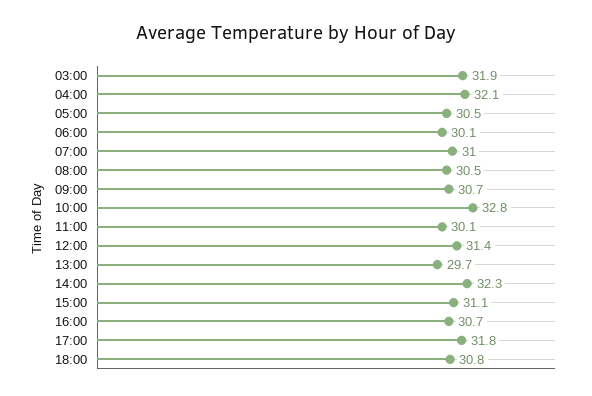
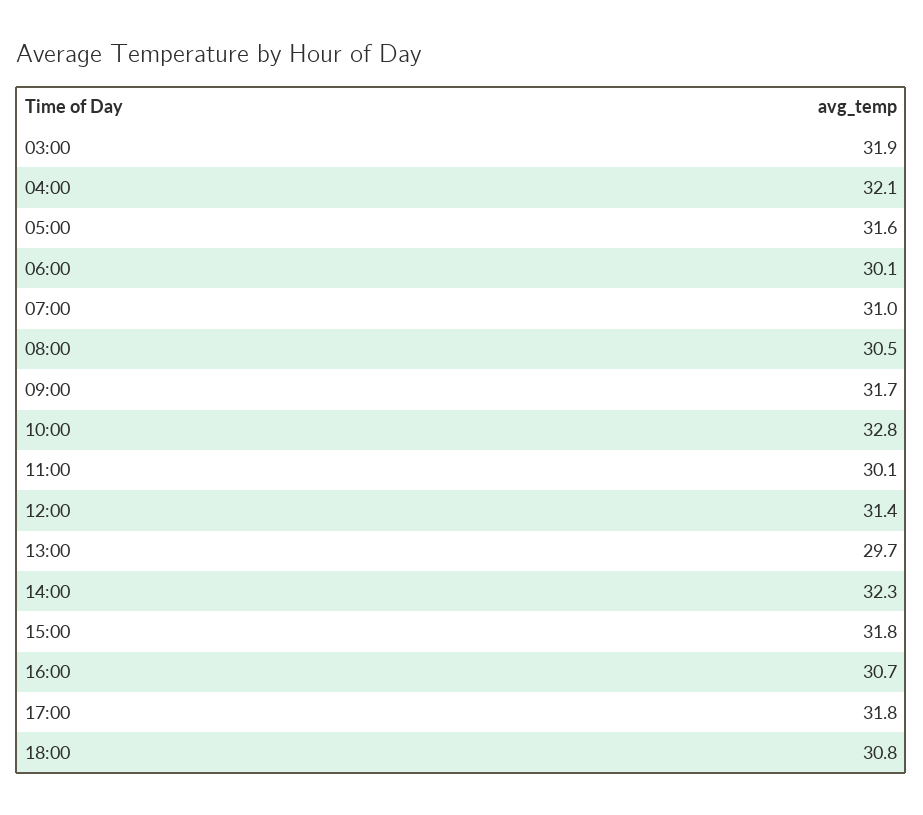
  {
    "03:00": 31.9,
    "04:00": 32.1,
-   "05:00": 30.5,
+   "05:00": 31.6,
    "06:00": 30.1,
    "07:00": 31,
    "08:00": 30.5,
-   "09:00": 30.7,
+   "09:00": 31.7,
    "10:00": 32.8,
    "11:00": 30.1,
    "12:00": 31.4,
    "13:00": 29.7,
    "14:00": 32.3,
-   "15:00": 31.1,
+   "15:00": 31.8,
    "16:00": 30.7,
    "17:00": 31.8,
    "18:00": 30.8
  }

